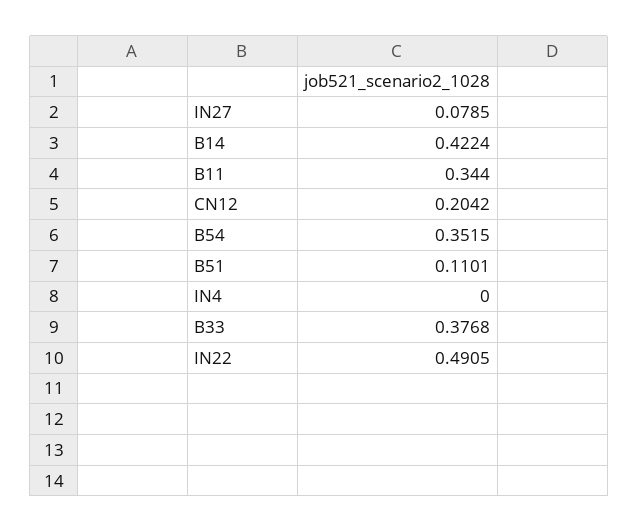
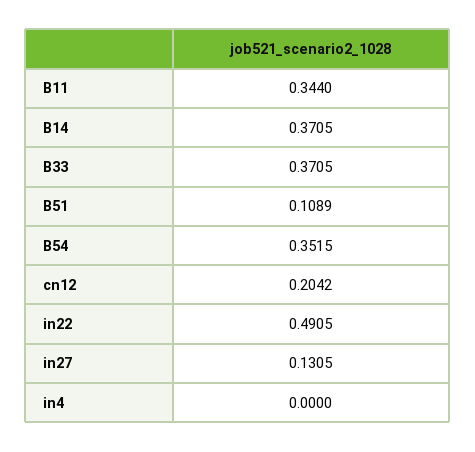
  {
-   "IN27": 0.0785,
+   "IN27": 0.1305,
-   "B14": 0.4224,
+   "B14": 0.3705,
    "B11": 0.344,
    "CN12": 0.2042,
    "B54": 0.3515,
-   "B51": 0.1101,
+   "B51": 0.1089,
    "IN4": 0,
-   "B33": 0.3768,
+   "B33": 0.3705,
    "IN22": 0.4905
  }

